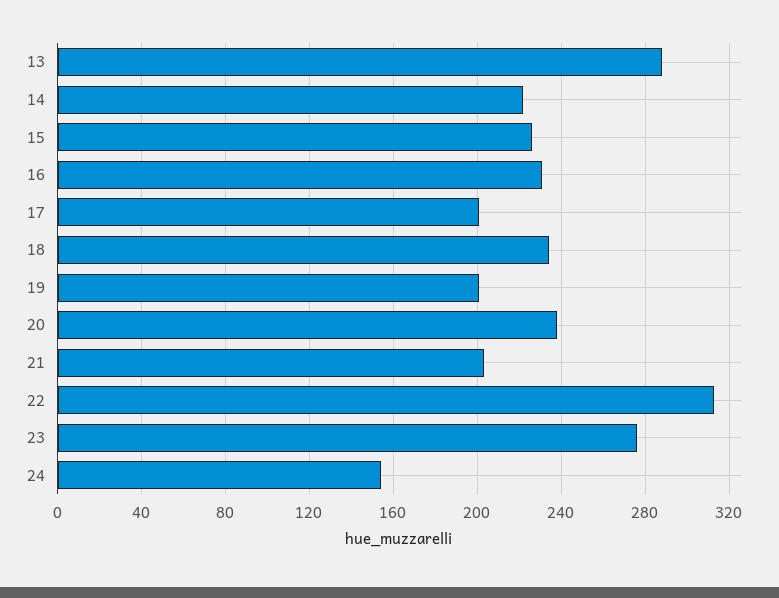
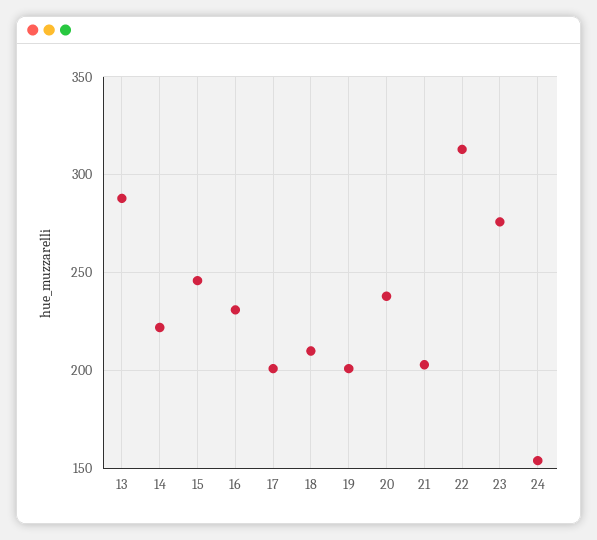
  {
    "13": 290,
    "14": 220,
-   "15": 225,
+   "15": 245,
    "16": 230,
    "17": 200,
-   "18": 235,
+   "18": 210,
    "19": 200,
    "20": 240,
    "21": 205,
    "22": 315,
    "23": 275,
    "24": 155
  }

